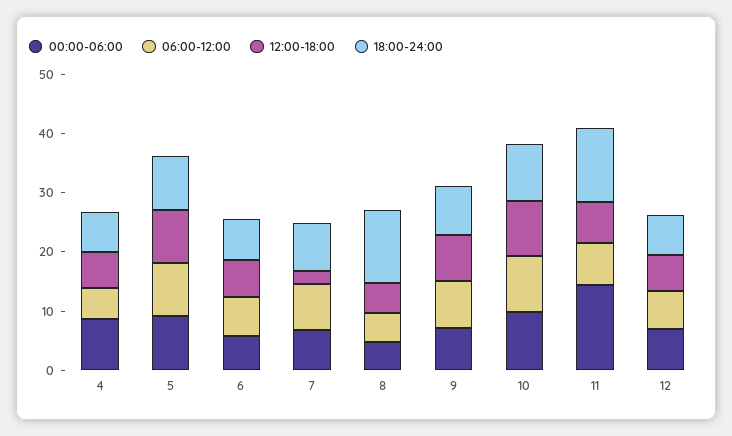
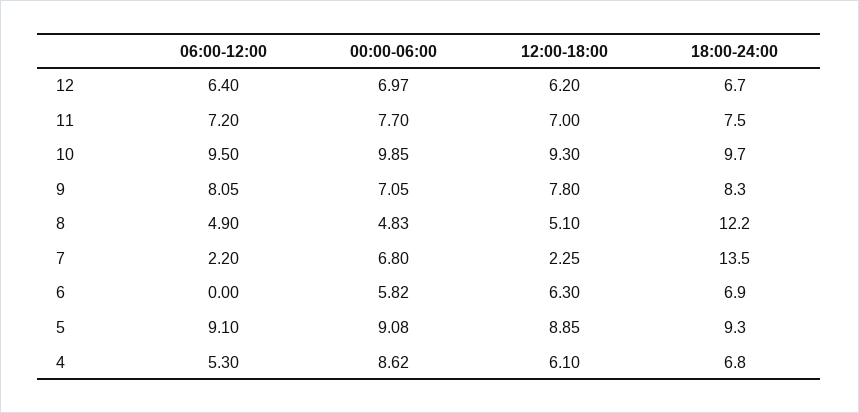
  {
    "00:00-06:00": {
      "4": 8.62,
      "5": 9.08,
      "6": 5.82,
      "7": 6.8,
      "8": 4.83,
      "9": 7.05,
      "10": 9.85,
-     "11": 14,
+     "11": 7.7,
      "12": 6.97
    },
    "06:00-12:00": {
      "4": 5.3,
      "5": 9.1,
-     "6": 6,
+     "6": 0,
-     "7": 8,
+     "7": 2.2,
      "8": 4.9,
      "9": 8.05,
      "10": 9.5,
      "11": 7.2,
      "12": 6.4
    },
    "12:00-18:00": {
      "4": 6.1,
      "5": 8.85,
      "6": 6.3,
      "7": 2.25,
      "8": 5.1,
      "9": 7.8,
      "10": 9.3,
      "11": 7,
      "12": 6.2
    },
    "18:00-24:00": {
      "4": 6.8,
      "5": 9.3,
      "6": 6.9,
-     "7": 8,
+     "7": 13.5,
      "8": 12.2,
      "9": 8.3,
      "10": 9.7,
-     "11": 12,
+     "11": 7.5,
      "12": 6.7
    }
  }

